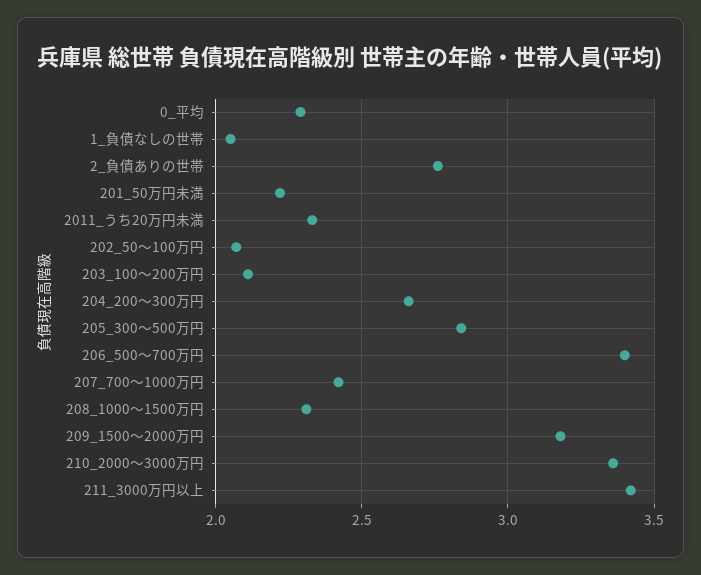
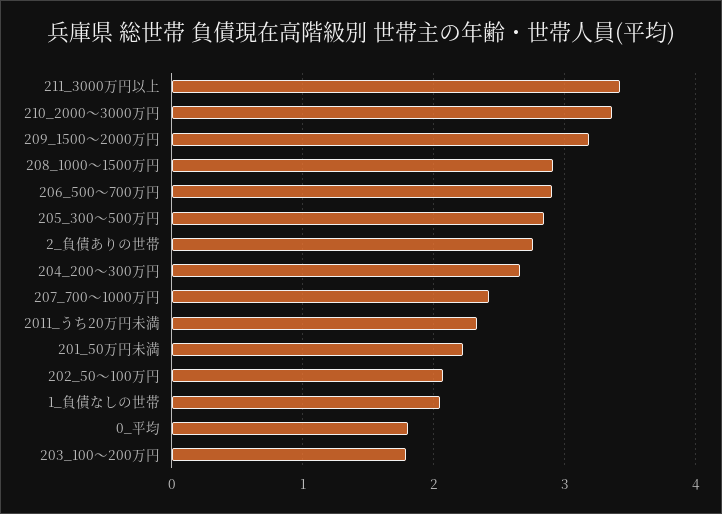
  {
-   "0_平均": 2.3,
+   "0_平均": 1.8,
    "1_負債なしの世帯": 2.05,
    "2_負債ありの世帯": 2.75,
    "201_50万円未満": 2.2,
    "2011_うち20万円未満": 2.35,
    "202_50～100万円": 2.05,
-   "203_100～200万円": 2.1,
+   "203_100～200万円": 1.8,
    "204_200～300万円": 2.65,
    "205_300～500万円": 2.85,
-   "206_500～700万円": 3.4,
+   "206_500～700万円": 2.9,
    "207_700～1000万円": 2.4,
-   "208_1000～1500万円": 2.3,
+   "208_1000～1500万円": 2.9,
    "209_1500～2000万円": 3.2,
    "210_2000～3000万円": 3.35,
    "211_3000万円以上": 3.4
  }

